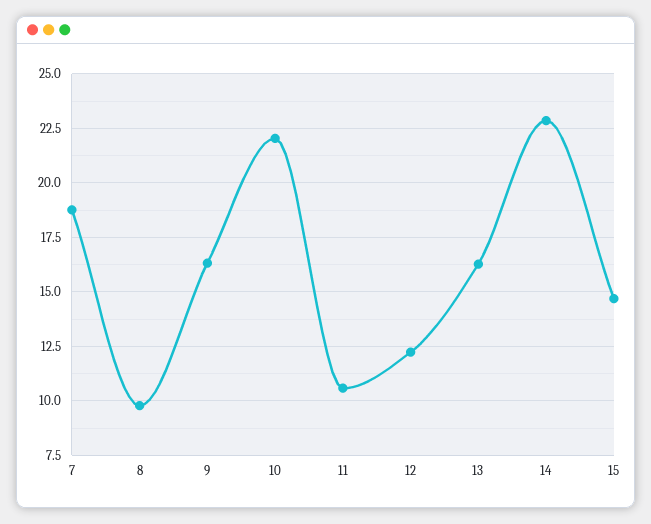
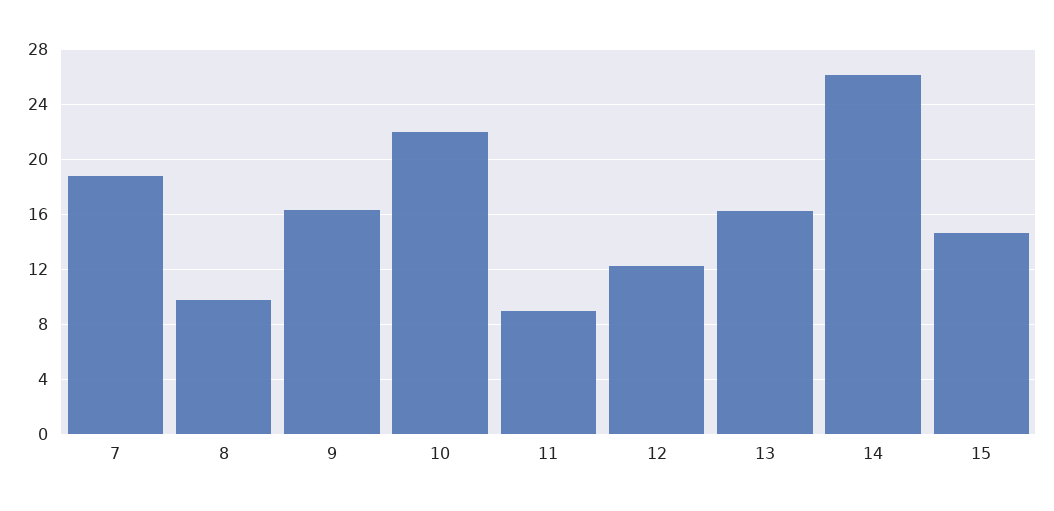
  {
    "7": 19,
    "8": 10,
    "9": 16.5,
    "10": 22,
-   "11": 10.5,
+   "11": 9,
    "12": 12,
    "13": 16.5,
-   "14": 23,
+   "14": 26,
    "15": 14.5
  }

